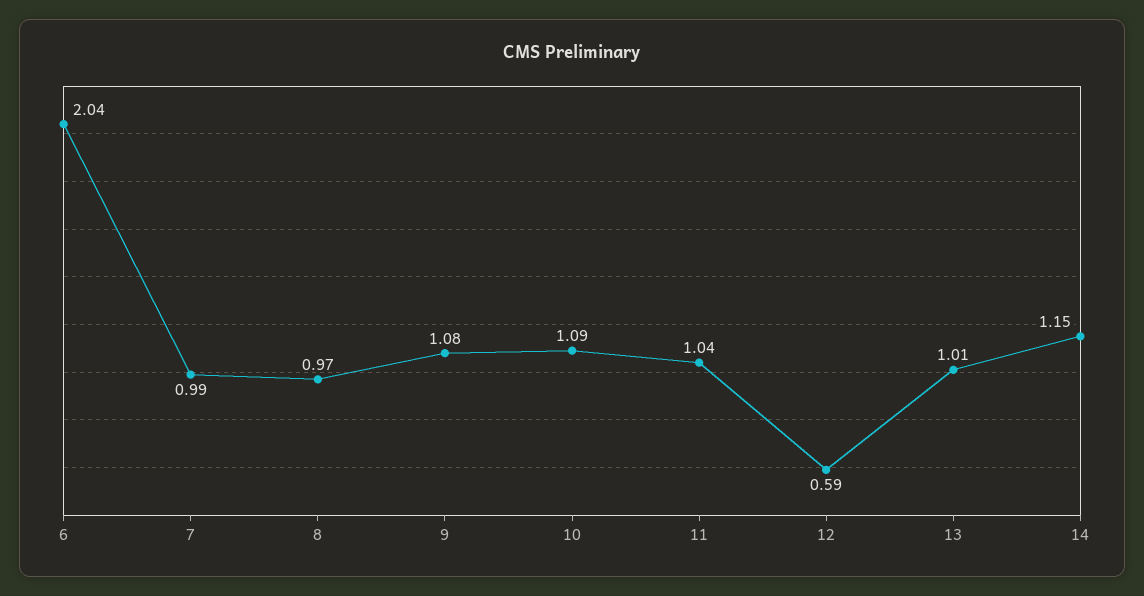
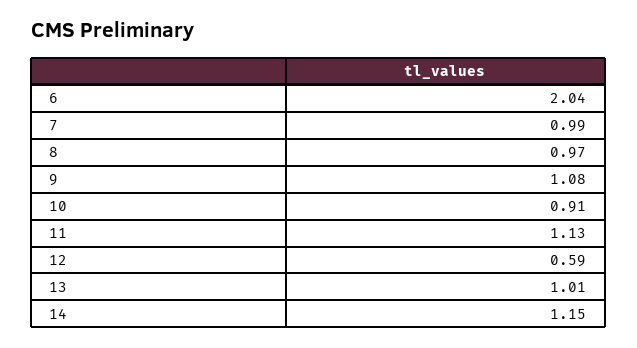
  {
    "6": 2.04,
    "7": 0.99,
    "8": 0.97,
    "9": 1.08,
-   "10": 1.09,
+   "10": 0.91,
-   "11": 1.04,
+   "11": 1.13,
    "12": 0.59,
    "13": 1.01,
    "14": 1.15
  }

